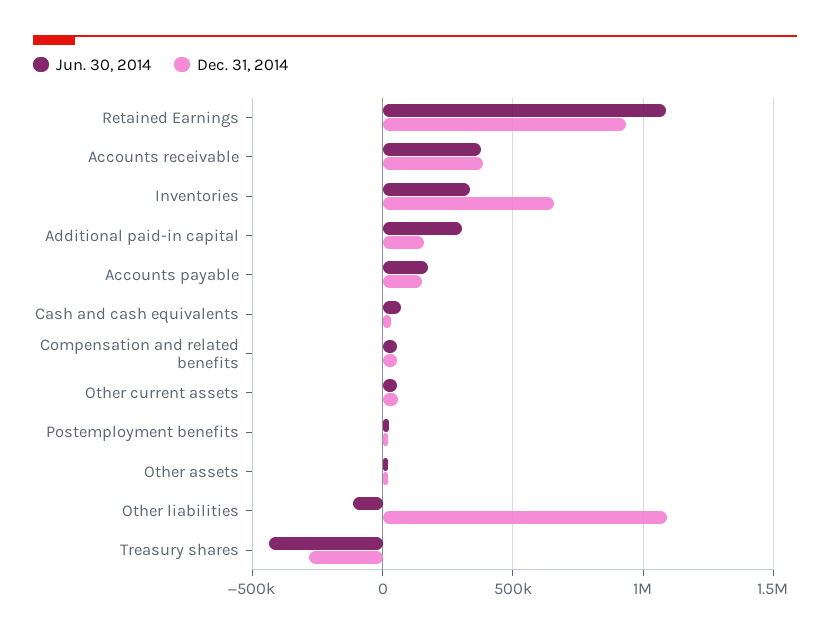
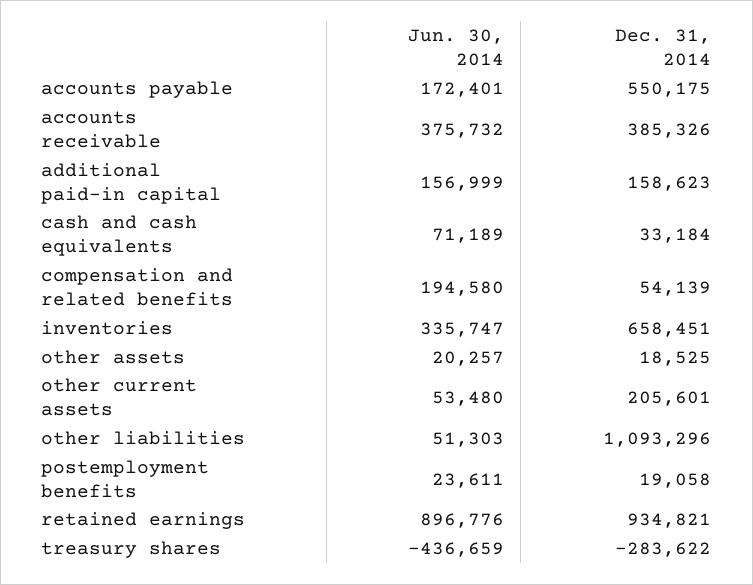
  {
    "Jun. 30, 2014": {
-     "Retained Earnings": 1100000,
+     "Retained Earnings": 896776,
      "Accounts receivable": 375732,
      "Inventories": 335747,
-     "Additional paid-in capital": 300000,
+     "Additional paid-in capital": 156999,
      "Accounts payable": 172401,
      "Cash and cash equivalents": 71189,
-     "Compensation and related benefits": 50000,
+     "Compensation and related benefits": 194580,
      "Other current assets": 53480,
      "Postemployment benefits": 23611,
      "Other assets": 20257,
-     "Other liabilities": -100000,
+     "Other liabilities": 51303,
      "Treasury shares": -436659
    },
    "Dec. 31, 2014": {
      "Retained Earnings": 934821,
      "Accounts receivable": 385326,
      "Inventories": 658451,
      "Additional paid-in capital": 158623,
-     "Accounts payable": 150000,
+     "Accounts payable": 550175,
      "Cash and cash equivalents": 33184,
      "Compensation and related benefits": 54139,
-     "Other current assets": 50000,
+     "Other current assets": 205601,
      "Postemployment benefits": 19058,
      "Other assets": 18525,
      "Other liabilities": 1093296,
      "Treasury shares": -283622
    }
  }

